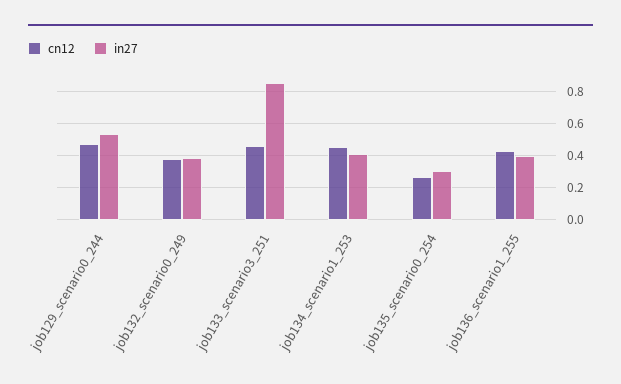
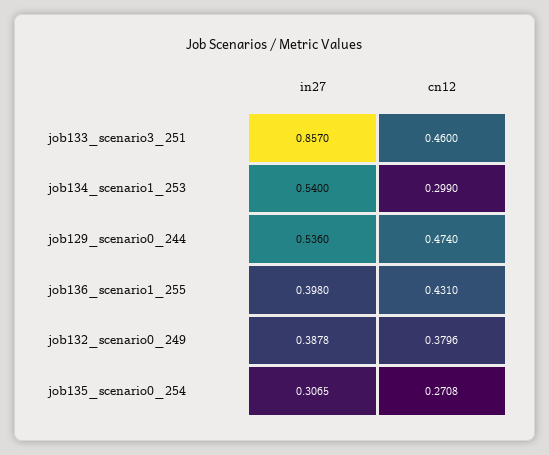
  {
    "cn12": {
      "job129_scenario0_244": 0.474,
      "job132_scenario0_249": 0.3796,
      "job133_scenario3_251": 0.46,
-     "job134_scenario1_253": 0.45,
+     "job134_scenario1_253": 0.299,
      "job135_scenario0_254": 0.2708,
      "job136_scenario1_255": 0.431
    },
    "in27": {
      "job129_scenario0_244": 0.536,
      "job132_scenario0_249": 0.3878,
      "job133_scenario3_251": 0.857,
-     "job134_scenario1_253": 0.4,
+     "job134_scenario1_253": 0.54,
      "job135_scenario0_254": 0.3065,
      "job136_scenario1_255": 0.398
    }
  }

